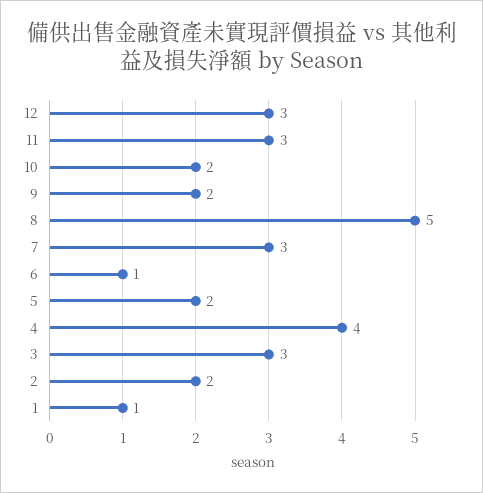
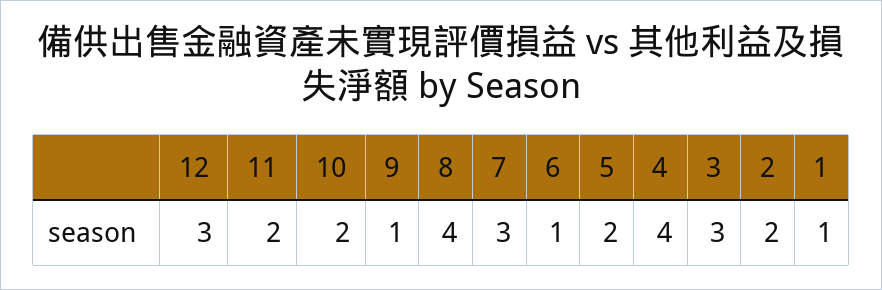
  {
    "12": 3,
-   "11": 3,
+   "11": 2,
    "10": 2,
-   "9": 2,
+   "9": 1,
-   "8": 5,
+   "8": 4,
    "7": 3,
    "6": 1,
    "5": 2,
    "4": 4,
    "3": 3,
    "2": 2,
    "1": 1
  }

